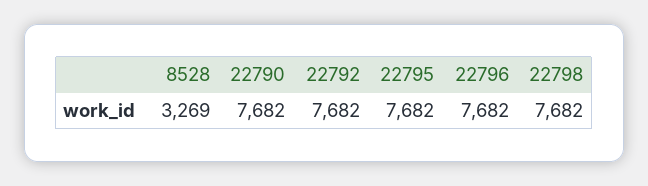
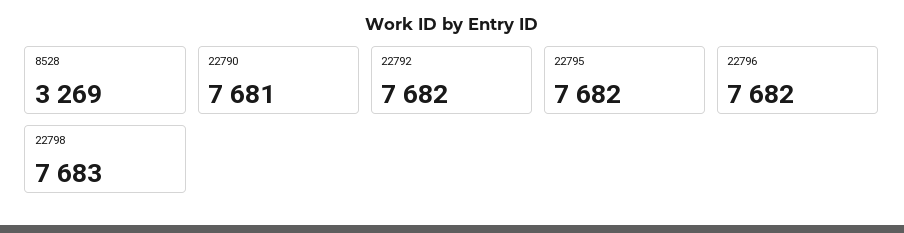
  {
    "8528": 3269,
-   "22790": 7682,
+   "22790": 7681,
    "22792": 7682,
    "22795": 7682,
    "22796": 7682,
-   "22798": 7682
+   "22798": 7683
  }

